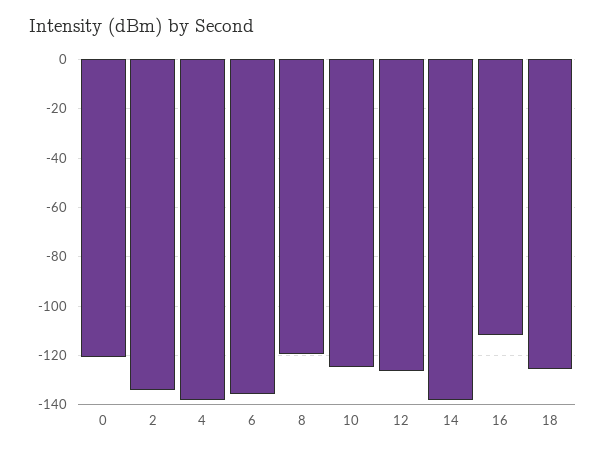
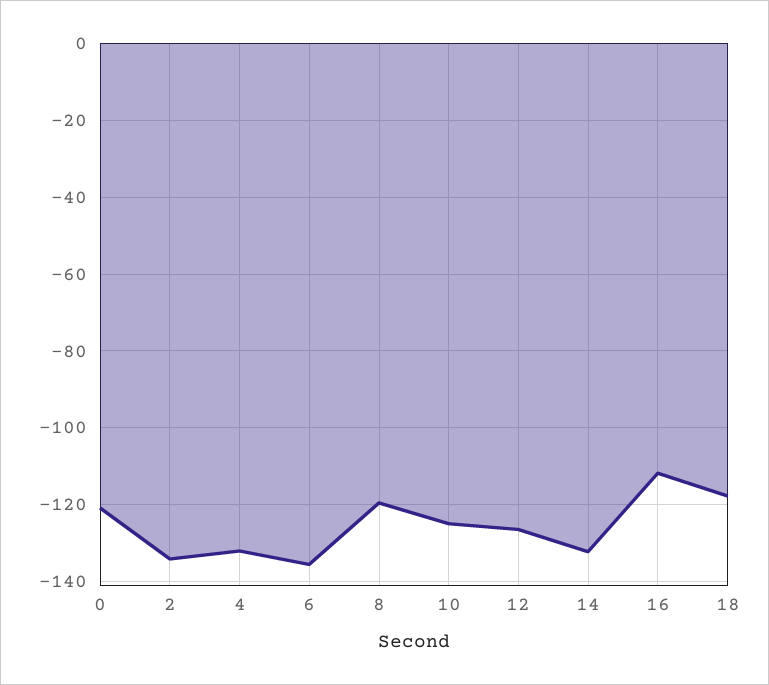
  {
    "0": -120,
    "2": -134,
-   "4": -137.5,
+   "4": -132,
    "6": -136,
    "8": -120,
    "10": -124,
    "12": -126,
-   "14": -137.5,
+   "14": -132,
    "16": -112,
-   "18": -125
+   "18": -118
  }

